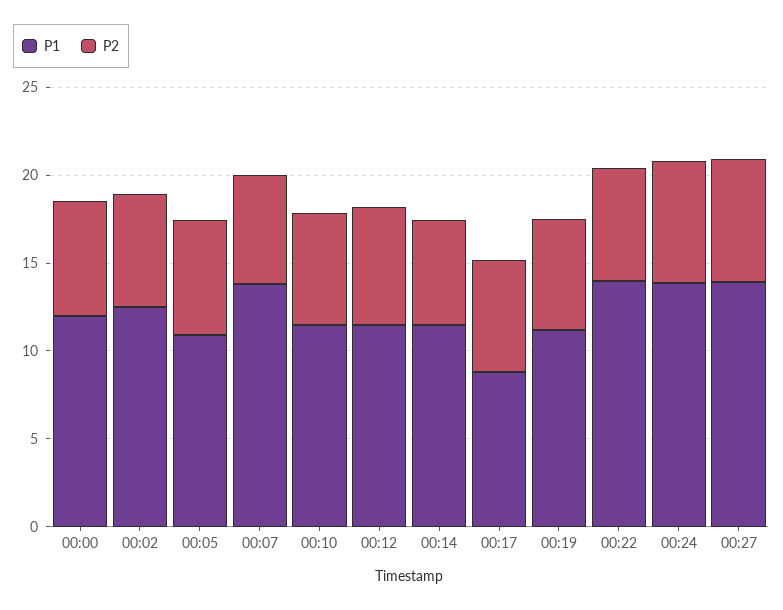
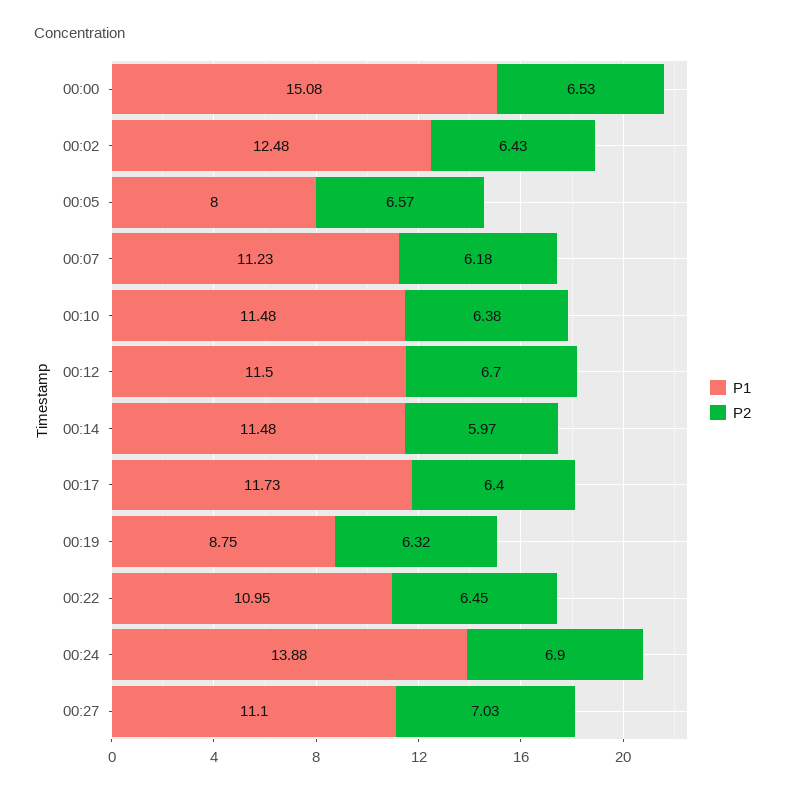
  {
    "P1": {
-     "00:00": 12,
+     "00:00": 15.08,
      "00:02": 12.48,
-     "00:05": 11,
+     "00:05": 8,
-     "00:07": 14,
+     "00:07": 11.23,
      "00:10": 11.48,
      "00:12": 11.5,
      "00:14": 11.48,
-     "00:17": 9,
+     "00:17": 11.73,
-     "00:19": 11,
+     "00:19": 8.75,
-     "00:22": 14,
+     "00:22": 10.95,
      "00:24": 13.88,
-     "00:27": 14
+     "00:27": 11.1
    },
    "P2": {
      "00:00": 6.53,
      "00:02": 6.43,
      "00:05": 6.57,
      "00:07": 6.18,
      "00:10": 6.38,
      "00:12": 6.7,
      "00:14": 5.97,
      "00:17": 6.4,
      "00:19": 6.32,
      "00:22": 6.45,
      "00:24": 6.9,
      "00:27": 7.03
    }
  }

